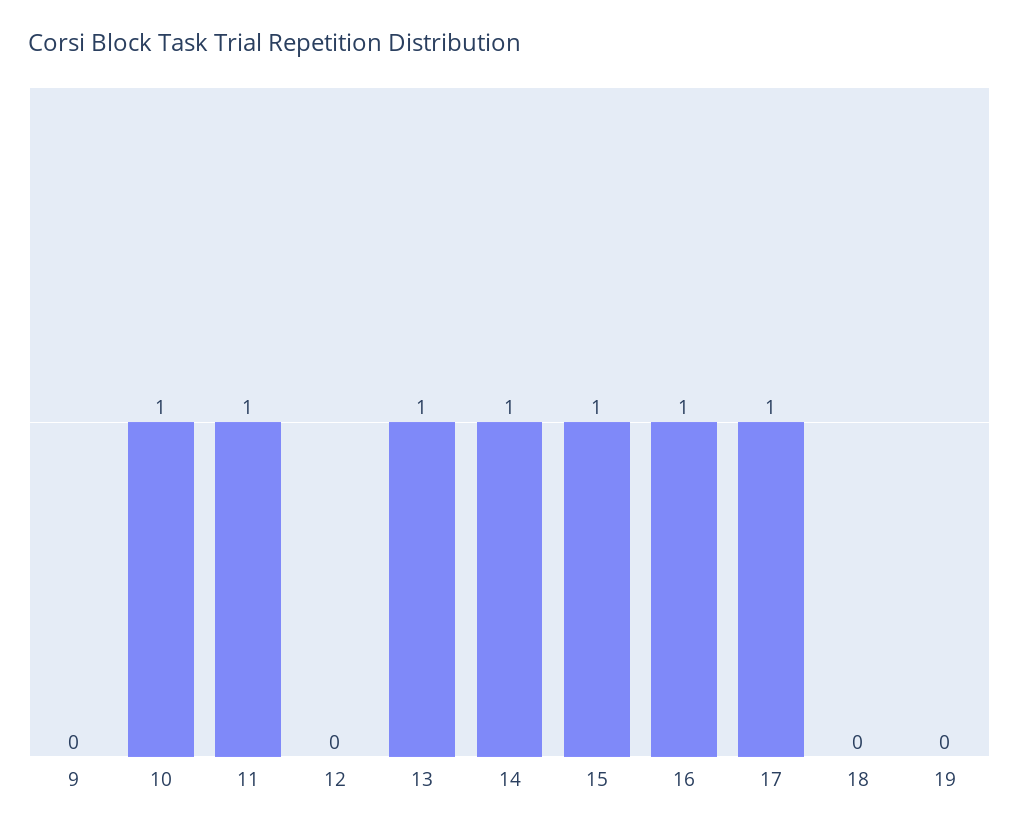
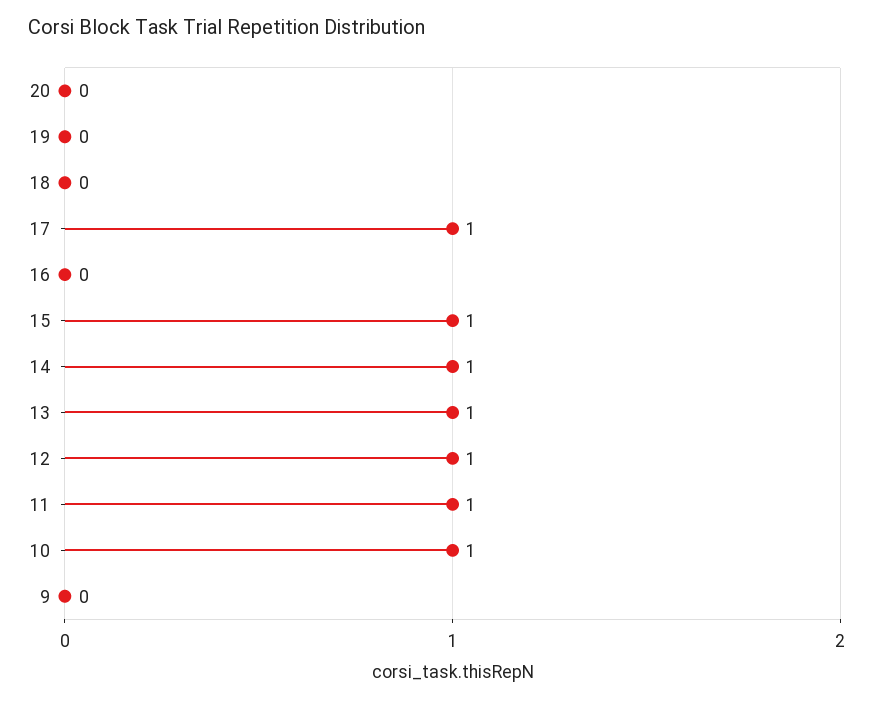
  {
    "9": 0,
    "10": 1,
    "11": 1,
-   "12": 0,
+   "12": 1,
    "13": 1,
    "14": 1,
    "15": 1,
-   "16": 1,
+   "16": 0,
    "17": 1,
    "18": 0,
-   "19": 0
+   "19": 0,
+   "20": 0
  }

